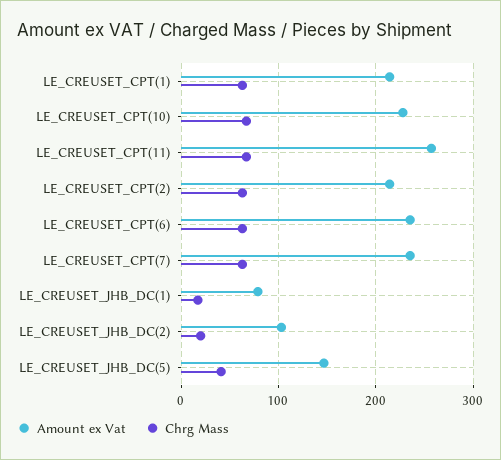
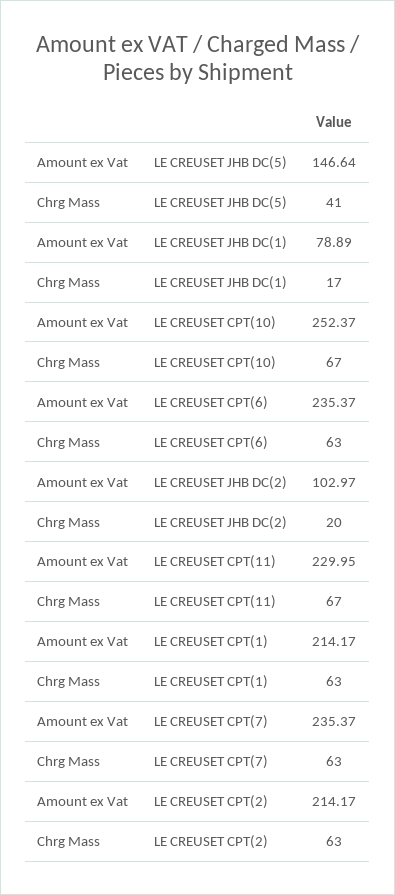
  {
    "Amount ex Vat": {
      "LE_CREUSET_CPT(1)": 214.17,
-     "LE_CREUSET_CPT(10)": 230,
+     "LE_CREUSET_CPT(10)": 252.37,
-     "LE_CREUSET_CPT(11)": 260,
+     "LE_CREUSET_CPT(11)": 229.95,
      "LE_CREUSET_CPT(2)": 214.17,
      "LE_CREUSET_CPT(6)": 235.37,
      "LE_CREUSET_CPT(7)": 235.37,
      "LE_CREUSET_JHB_DC(1)": 78.89,
      "LE_CREUSET_JHB_DC(2)": 102.97,
      "LE_CREUSET_JHB_DC(5)": 146.64
    },
    "Chrg Mass": {
      "LE_CREUSET_CPT(1)": 63,
      "LE_CREUSET_CPT(10)": 67,
      "LE_CREUSET_CPT(11)": 67,
      "LE_CREUSET_CPT(2)": 63,
      "LE_CREUSET_CPT(6)": 63,
      "LE_CREUSET_CPT(7)": 63,
      "LE_CREUSET_JHB_DC(1)": 17,
      "LE_CREUSET_JHB_DC(2)": 20,
      "LE_CREUSET_JHB_DC(5)": 41
    }
  }

